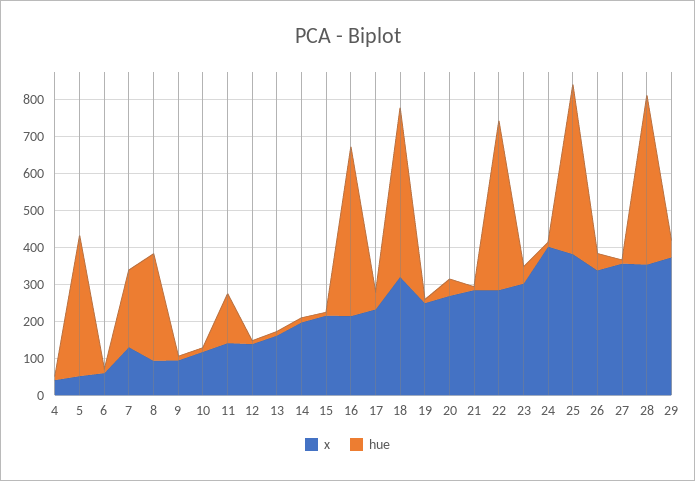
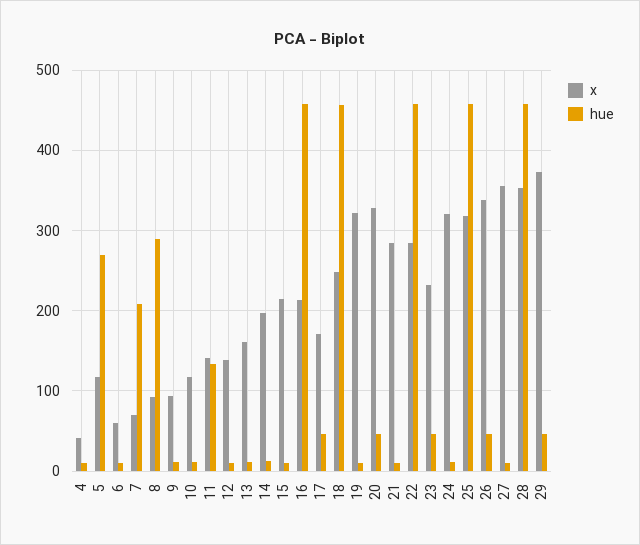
  {
    "x": {
      "4": 40,
-     "5": 50,
+     "5": 120,
      "6": 60,
-     "7": 125,
+     "7": 70,
      "8": 90,
      "9": 90,
      "10": 120,
      "11": 140,
      "12": 140,
      "13": 160,
      "14": 200,
      "15": 220,
      "16": 210,
-     "17": 225,
+     "17": 170,
-     "18": 325,
+     "18": 250,
-     "19": 250,
+     "19": 320,
-     "20": 275,
+     "20": 330,
      "21": 280,
      "22": 280,
-     "23": 300,
+     "23": 230,
-     "24": 400,
+     "24": 320,
-     "25": 375,
+     "25": 320,
      "26": 340,
      "27": 360,
      "28": 350,
      "29": 370
    },
    "hue": {
      "4": 10,
-     "5": 375,
+     "5": 270,
      "6": 10,
      "7": 210,
      "8": 290,
      "9": 10,
      "10": 10,
      "11": 130,
      "12": 10,
      "13": 10,
      "14": 10,
      "15": 10,
      "16": 460,
      "17": 50,
      "18": 460,
      "19": 10,
      "20": 50,
      "21": 10,
      "22": 460,
      "23": 50,
      "24": 10,
      "25": 460,
      "26": 50,
      "27": 10,
      "28": 460,
      "29": 50
    }
  }

